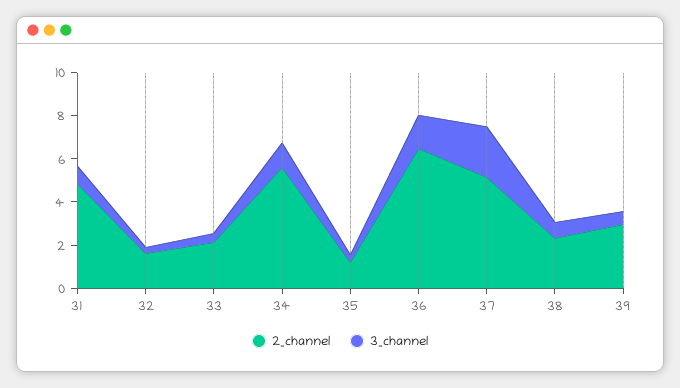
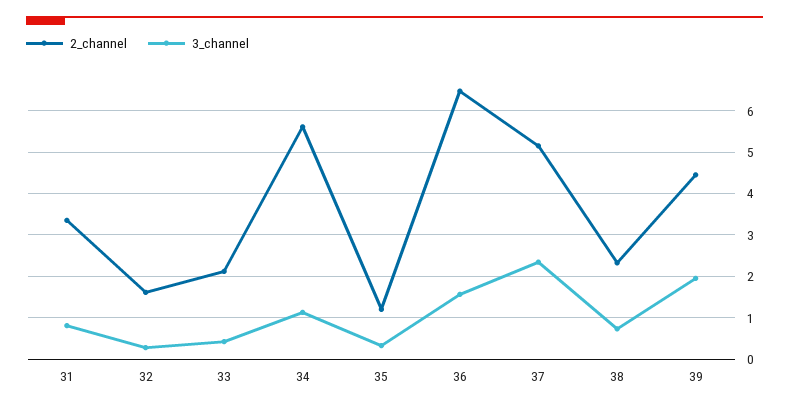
  {
    "2_channel": {
-     "31": 5,
+     "31": 3.4,
      "32": 1.6,
      "33": 2.2,
      "34": 5.6,
      "35": 1.2,
      "36": 6.4,
      "37": 5.2,
      "38": 2.4,
-     "39": 3
+     "39": 4.4
    },
    "3_channel": {
      "31": 0.8,
      "32": 0.2,
      "33": 0.4,
      "34": 1.2,
      "35": 0.4,
      "36": 1.6,
      "37": 2.4,
      "38": 0.8,
-     "39": 0.5
+     "39": 2
    }
  }

